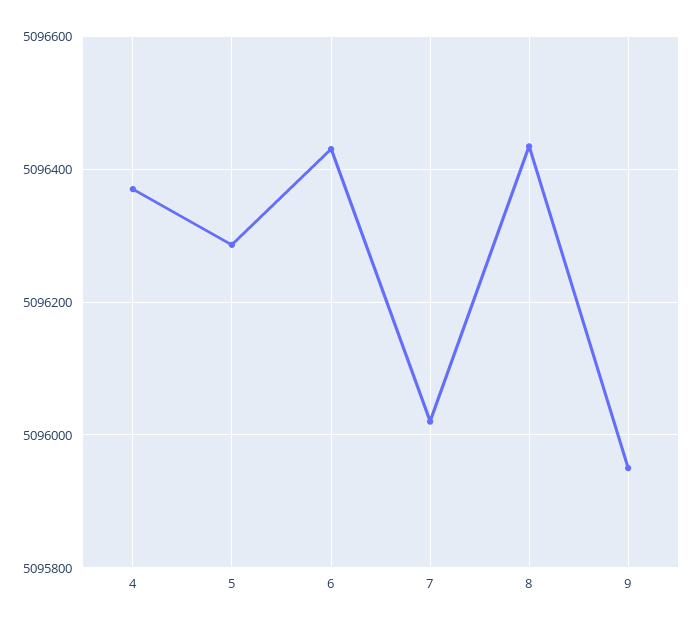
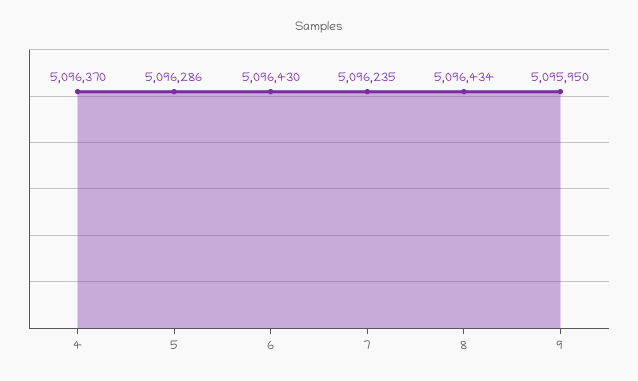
  {
    "4": 5096370,
    "5": 5096286,
    "6": 5096430,
-   "7": 5096020,
+   "7": 5096235,
    "8": 5096434,
    "9": 5095950
  }

